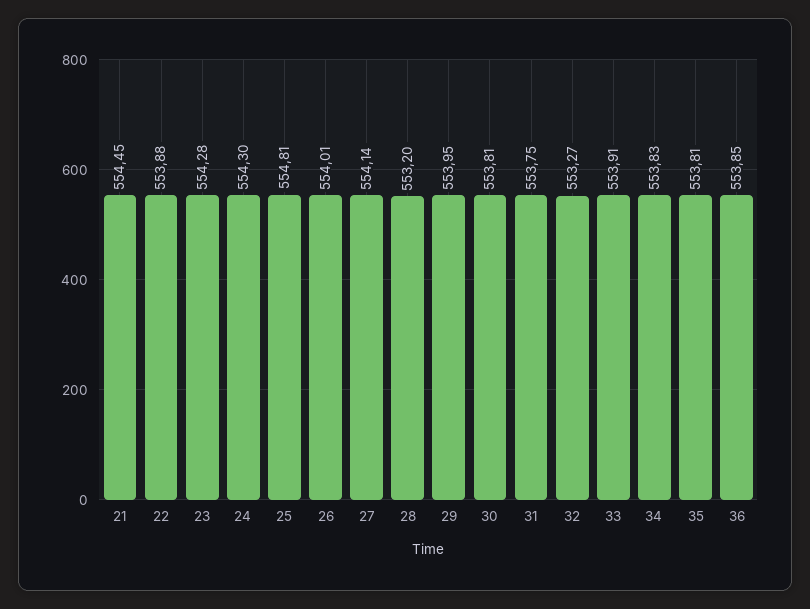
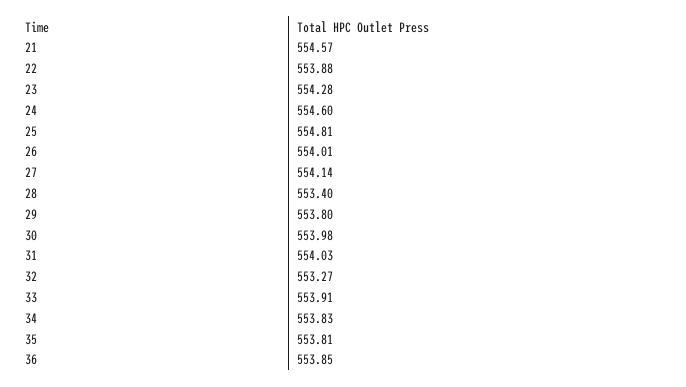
  {
-   "21": 554.45,
+   "21": 554.57,
    "22": 553.88,
    "23": 554.28,
-   "24": 554.3,
+   "24": 554.6,
    "25": 554.81,
    "26": 554.01,
    "27": 554.14,
-   "28": 553.2,
+   "28": 553.4,
-   "29": 553.95,
+   "29": 553.8,
-   "30": 553.81,
+   "30": 553.98,
-   "31": 553.75,
+   "31": 554.03,
    "32": 553.27,
    "33": 553.91,
    "34": 553.83,
    "35": 553.81,
    "36": 553.85
  }

